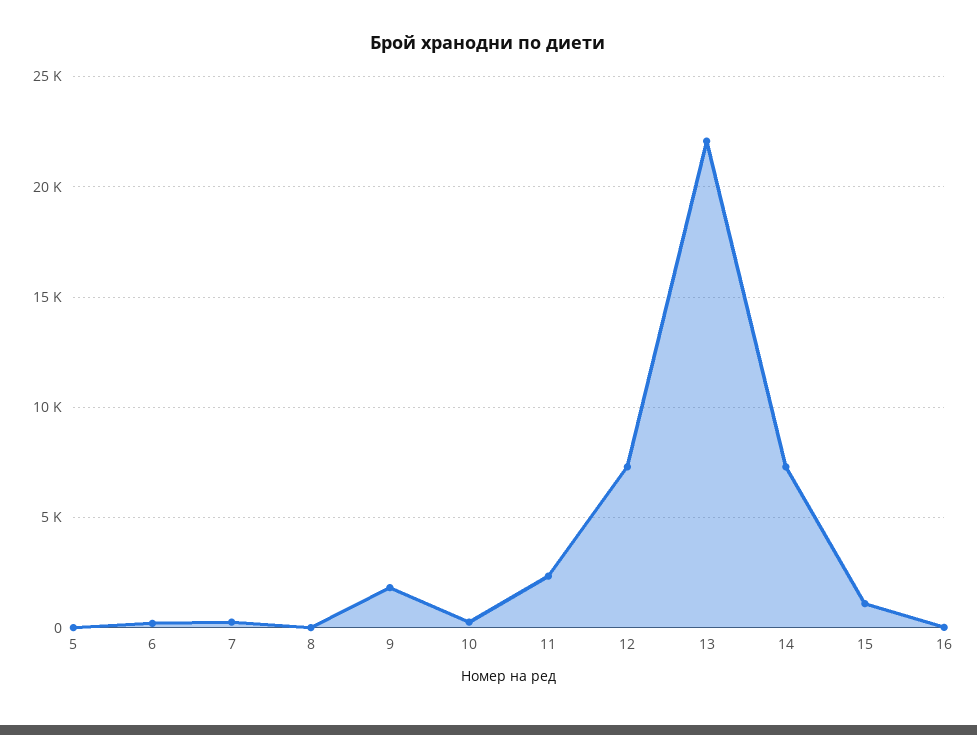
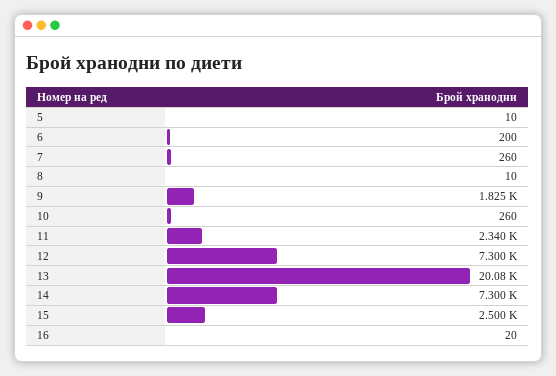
  {
    "5": 10,
    "6": 200,
    "7": 260,
    "8": 10,
    "9": 1825,
    "10": 260,
    "11": 2340,
    "12": 7300,
-   "13": 22000,
+   "13": 20080,
    "14": 7300,
-   "15": 1000,
+   "15": 2500,
    "16": 20
  }

